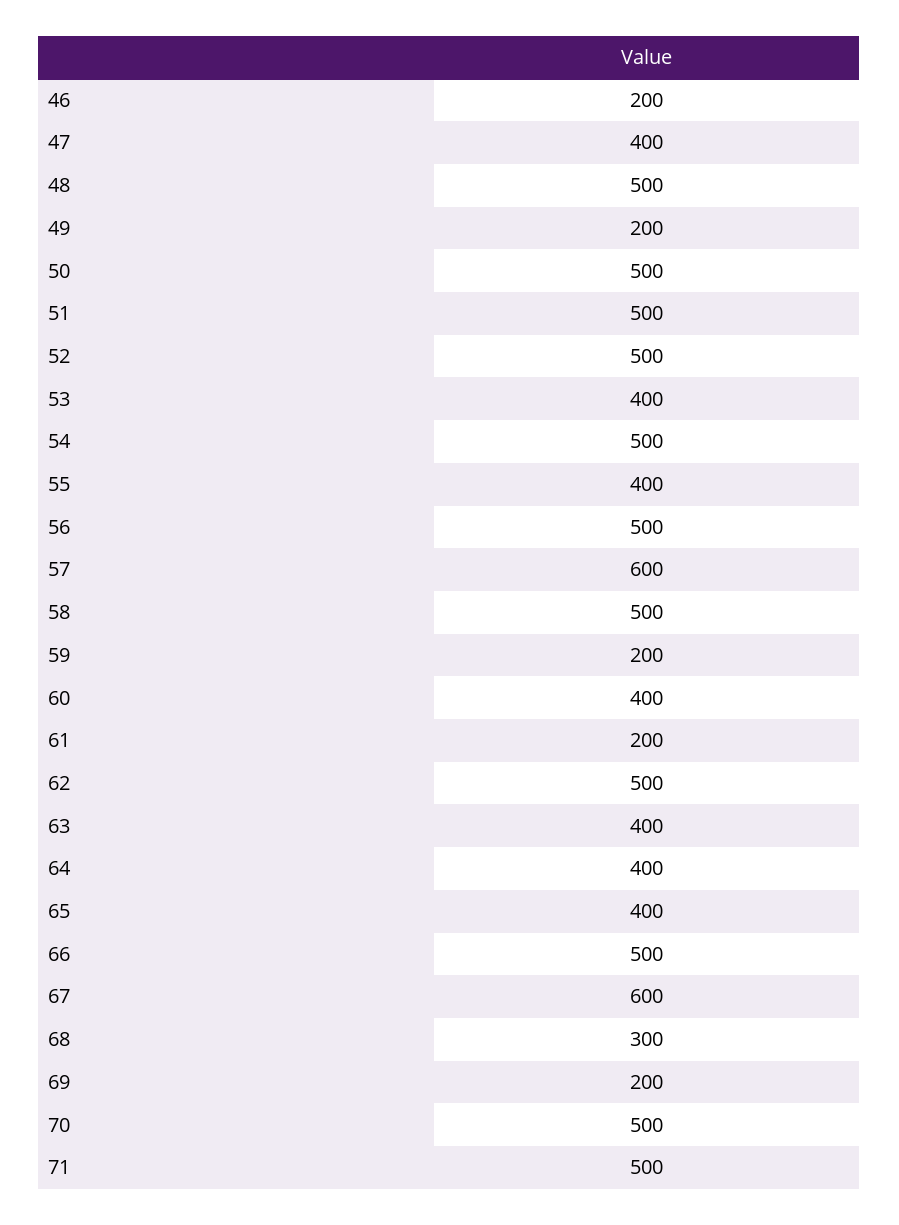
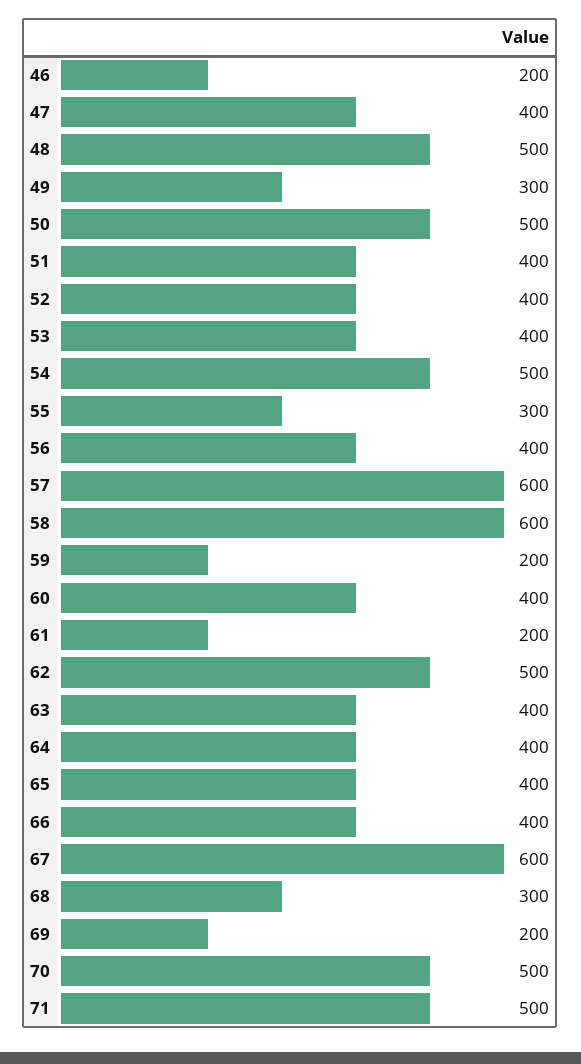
  {
    "46": 200,
    "47": 400,
    "48": 500,
-   "49": 200,
+   "49": 300,
    "50": 500,
-   "51": 500,
+   "51": 400,
-   "52": 500,
+   "52": 400,
    "53": 400,
    "54": 500,
-   "55": 400,
+   "55": 300,
-   "56": 500,
+   "56": 400,
    "57": 600,
-   "58": 500,
+   "58": 600,
    "59": 200,
    "60": 400,
    "61": 200,
    "62": 500,
    "63": 400,
    "64": 400,
    "65": 400,
-   "66": 500,
+   "66": 400,
    "67": 600,
    "68": 300,
    "69": 200,
    "70": 500,
    "71": 500
  }

